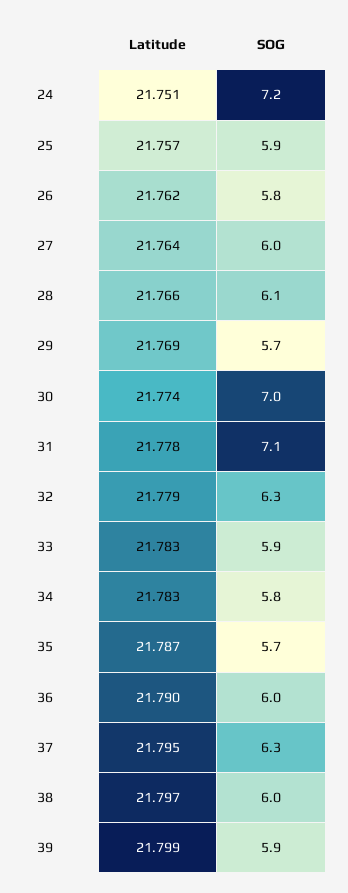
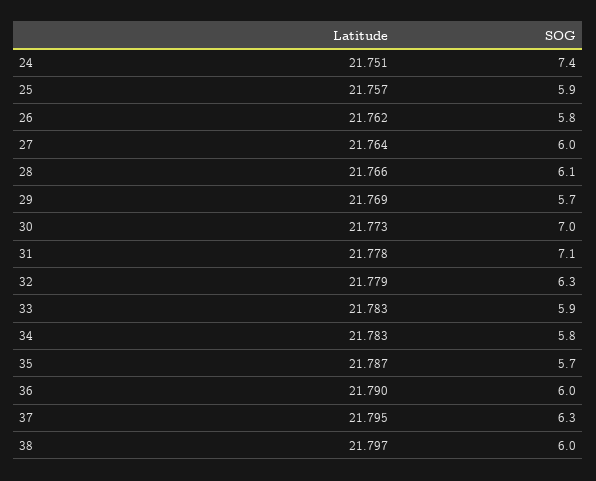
  {
    "Latitude": {
      "24": 21.751,
      "25": 21.757,
      "26": 21.762,
      "27": 21.764,
      "28": 21.766,
      "29": 21.769,
-     "30": 21.774,
+     "30": 21.773,
      "31": 21.778,
      "32": 21.779,
      "33": 21.783,
      "34": 21.783,
      "35": 21.787,
      "36": 21.79,
      "37": 21.795,
-     "38": 21.797,
+     "38": 21.797
-     "39": 21.799
    },
    "SOG": {
-     "24": 7.2,
+     "24": 7.4,
      "25": 5.9,
      "26": 5.8,
      "27": 6,
      "28": 6.1,
      "29": 5.7,
      "30": 7,
      "31": 7.1,
      "32": 6.3,
      "33": 5.9,
      "34": 5.8,
      "35": 5.7,
      "36": 6,
      "37": 6.3,
-     "38": 6,
+     "38": 6
-     "39": 5.9
    }
  }

